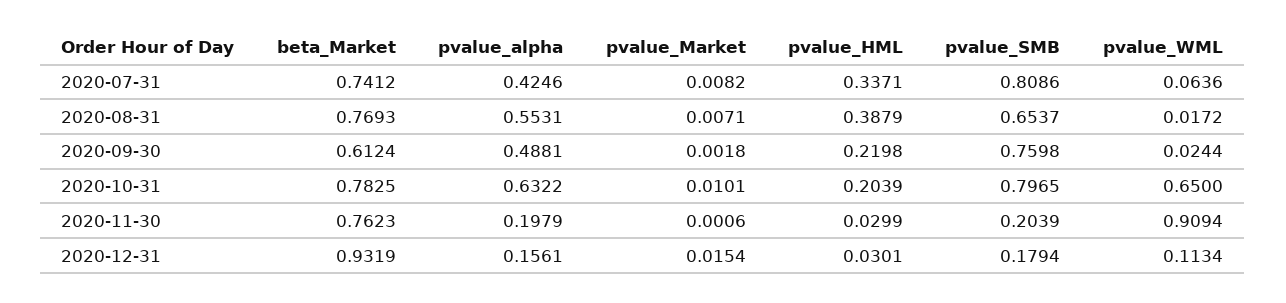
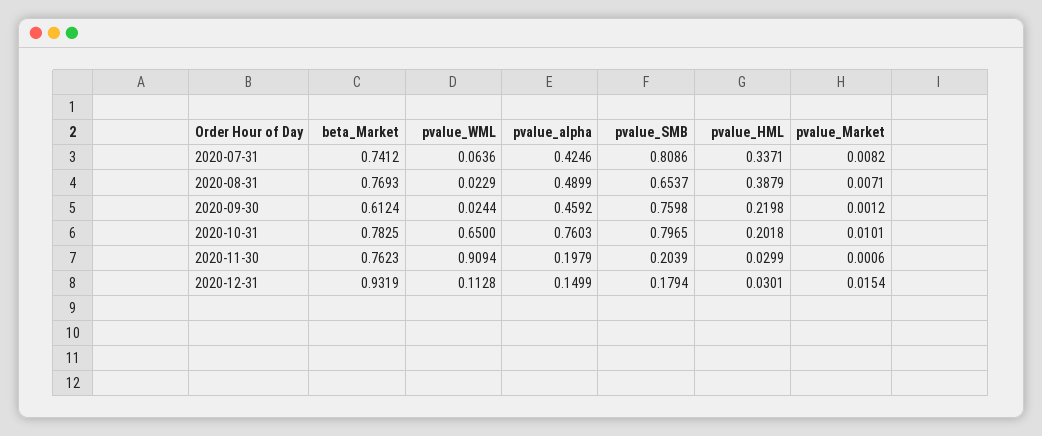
  {
    "beta_Market": {
      "2020-07-31": 0.7412,
      "2020-08-31": 0.7693,
      "2020-09-30": 0.6124,
      "2020-10-31": 0.7825,
      "2020-11-30": 0.7623,
      "2020-12-31": 0.9319
    },
    "pvalue_alpha": {
      "2020-07-31": 0.4246,
-     "2020-08-31": 0.5531,
+     "2020-08-31": 0.4899,
-     "2020-09-30": 0.4881,
+     "2020-09-30": 0.4592,
-     "2020-10-31": 0.6322,
+     "2020-10-31": 0.7603,
      "2020-11-30": 0.1979,
-     "2020-12-31": 0.1561
+     "2020-12-31": 0.1499
    },
    "pvalue_Market": {
      "2020-07-31": 0.0082,
      "2020-08-31": 0.0071,
-     "2020-09-30": 0.0018,
+     "2020-09-30": 0.0012,
      "2020-10-31": 0.0101,
      "2020-11-30": 0.0006,
      "2020-12-31": 0.0154
    },
    "pvalue_HML": {
      "2020-07-31": 0.3371,
      "2020-08-31": 0.3879,
      "2020-09-30": 0.2198,
-     "2020-10-31": 0.2039,
+     "2020-10-31": 0.2018,
      "2020-11-30": 0.0299,
      "2020-12-31": 0.0301
    },
    "pvalue_SMB": {
      "2020-07-31": 0.8086,
      "2020-08-31": 0.6537,
      "2020-09-30": 0.7598,
      "2020-10-31": 0.7965,
      "2020-11-30": 0.2039,
      "2020-12-31": 0.1794
    },
    "pvalue_WML": {
      "2020-07-31": 0.0636,
-     "2020-08-31": 0.0172,
+     "2020-08-31": 0.0229,
      "2020-09-30": 0.0244,
      "2020-10-31": 0.65,
      "2020-11-30": 0.9094,
-     "2020-12-31": 0.1134
+     "2020-12-31": 0.1128
    }
  }

